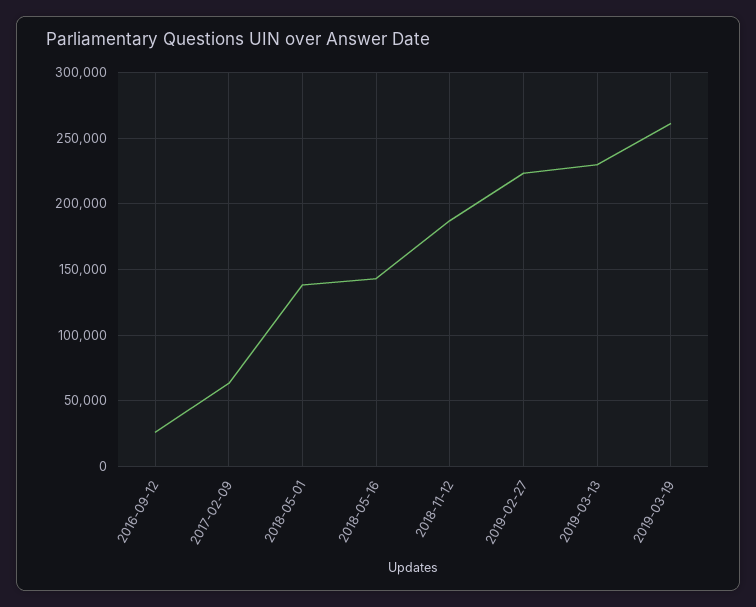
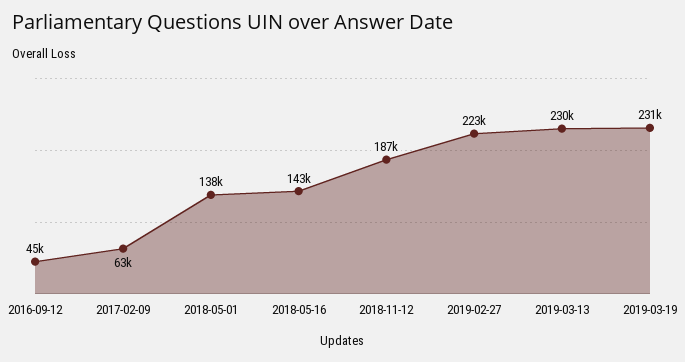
  {
-   "2016-09-12": 25000,
+   "2016-09-12": 45000,
    "2017-02-09": 63000,
    "2018-05-01": 138000,
    "2018-05-16": 143000,
    "2018-11-12": 187000,
    "2019-02-27": 223000,
    "2019-03-13": 230000,
-   "2019-03-19": 260000
+   "2019-03-19": 231000
  }

